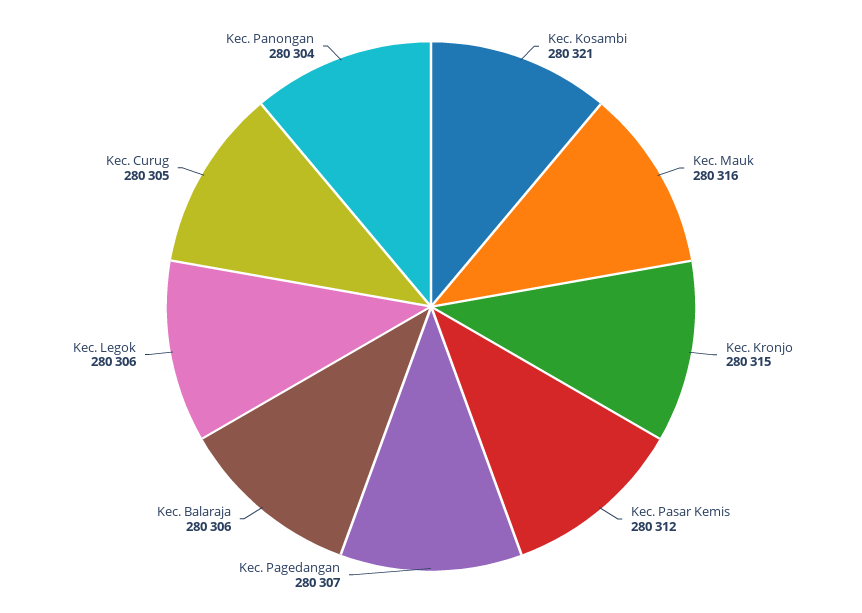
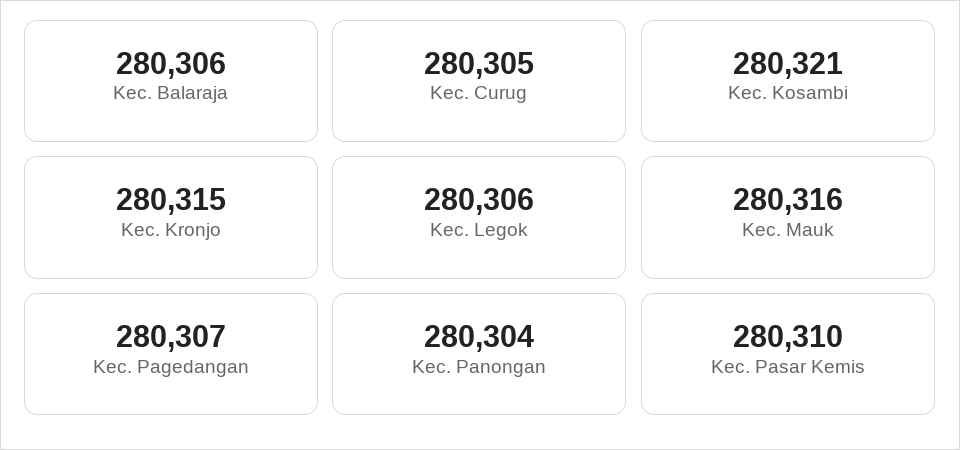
  {
    "Kec. Kosambi": 280321,
    "Kec. Mauk": 280316,
    "Kec. Kronjo": 280315,
-   "Kec. Pasar Kemis": 280312,
+   "Kec. Pasar Kemis": 280310,
    "Kec. Pagedangan": 280307,
    "Kec. Balaraja": 280306,
    "Kec. Legok": 280306,
    "Kec. Curug": 280305,
    "Kec. Panongan": 280304
  }

